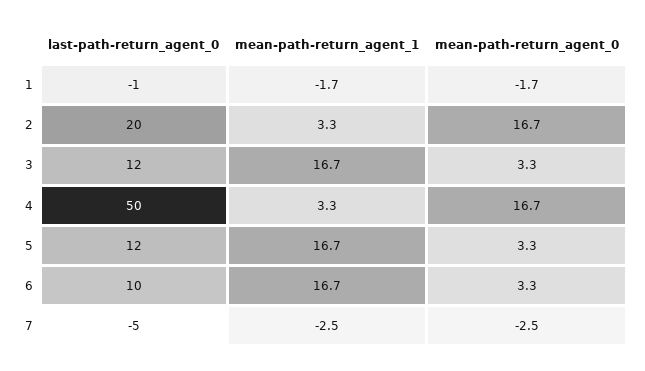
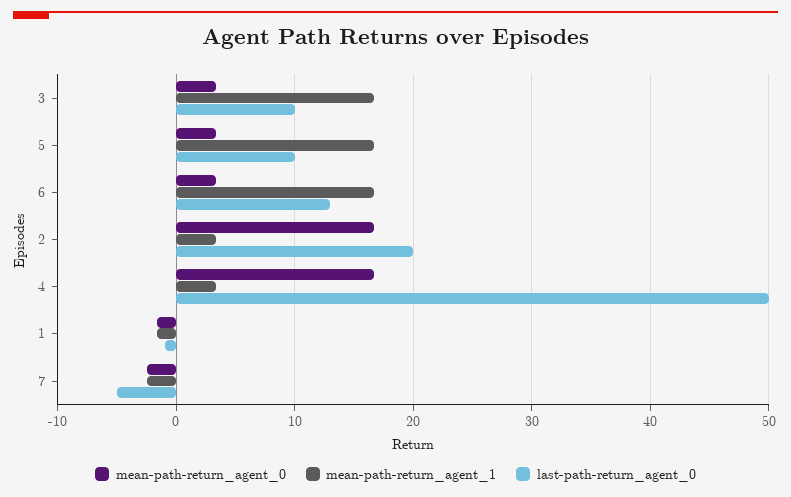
  {
    "last-path-return_agent_0": {
      "1": -1,
      "2": 20,
-     "3": 12,
+     "3": 10,
      "4": 50,
-     "5": 12,
+     "5": 10,
-     "6": 10,
+     "6": 13,
      "7": -5
    },
    "mean-path-return_agent_1": {
      "1": -1.7,
      "2": 3.3,
      "3": 16.7,
      "4": 3.3,
      "5": 16.7,
      "6": 16.7,
      "7": -2.5
    },
    "mean-path-return_agent_0": {
      "1": -1.7,
      "2": 16.7,
      "3": 3.3,
      "4": 16.7,
      "5": 3.3,
      "6": 3.3,
      "7": -2.5
    }
  }

